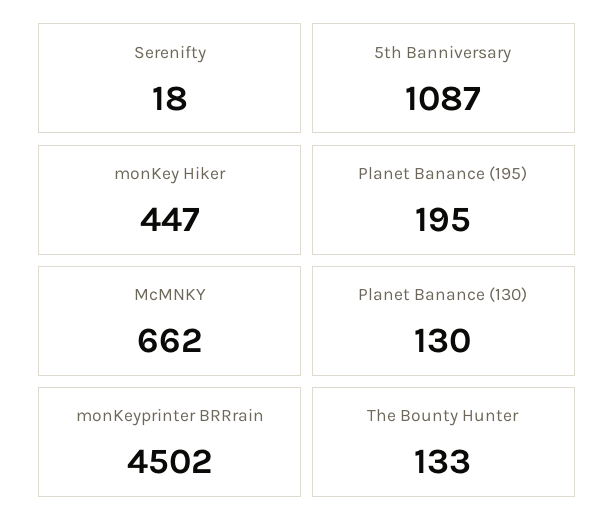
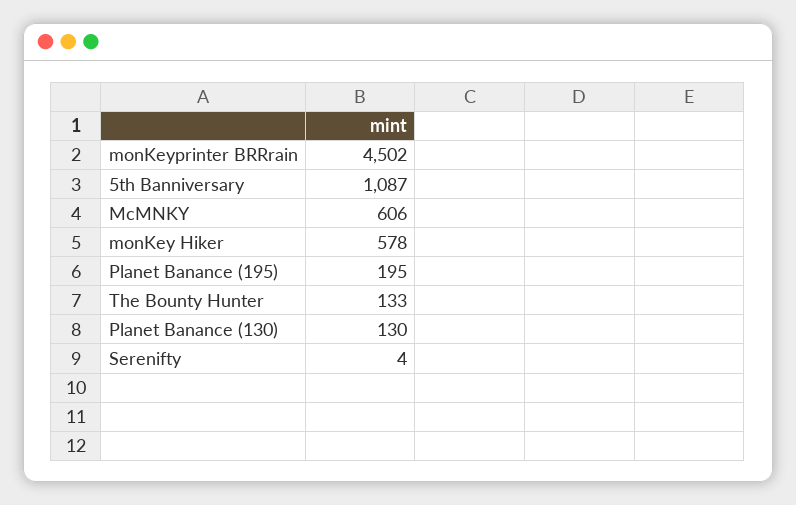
  {
-   "Serenifty": 18,
+   "Serenifty": 4,
    "5th Banniversary": 1087,
-   "monKey Hiker": 447,
+   "monKey Hiker": 578,
    "Planet Banance (195)": 195,
-   "McMNKY": 662,
+   "McMNKY": 606,
    "Planet Banance (130)": 130,
    "monKeyprinter BRRrain": 4502,
    "The Bounty Hunter": 133
  }

